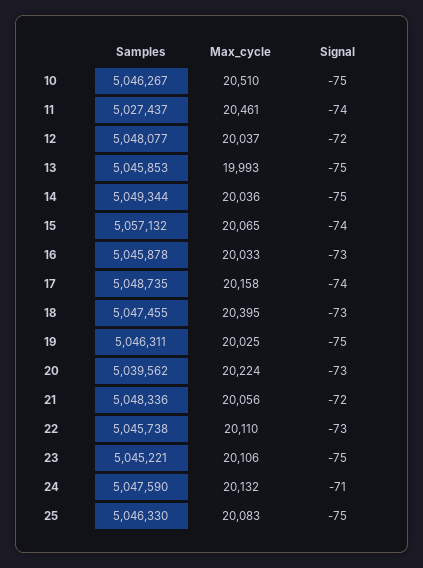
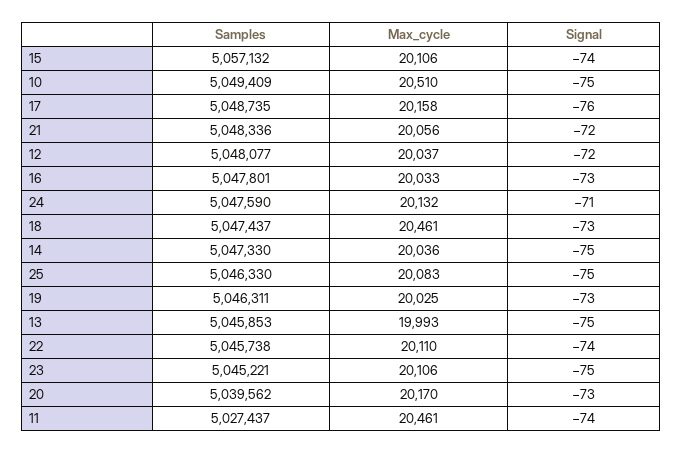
  {
    "Samples": {
-     "10": 5046267,
+     "10": 5049409,
      "11": 5027437,
      "12": 5048077,
      "13": 5045853,
-     "14": 5049344,
+     "14": 5047330,
      "15": 5057132,
-     "16": 5045878,
+     "16": 5047801,
      "17": 5048735,
-     "18": 5047455,
+     "18": 5047437,
      "19": 5046311,
      "20": 5039562,
      "21": 5048336,
      "22": 5045738,
      "23": 5045221,
      "24": 5047590,
      "25": 5046330
    },
    "Max_cycle": {
      "10": 20510,
      "11": 20461,
      "12": 20037,
      "13": 19993,
      "14": 20036,
-     "15": 20065,
+     "15": 20106,
      "16": 20033,
      "17": 20158,
-     "18": 20395,
+     "18": 20461,
      "19": 20025,
-     "20": 20224,
+     "20": 20170,
      "21": 20056,
      "22": 20110,
      "23": 20106,
      "24": 20132,
      "25": 20083
    },
    "Signal": {
      "10": -75,
      "11": -74,
      "12": -72,
      "13": -75,
      "14": -75,
      "15": -74,
      "16": -73,
-     "17": -74,
+     "17": -76,
      "18": -73,
-     "19": -75,
+     "19": -73,
      "20": -73,
      "21": -72,
-     "22": -73,
+     "22": -74,
      "23": -75,
      "24": -71,
      "25": -75
    }
  }

